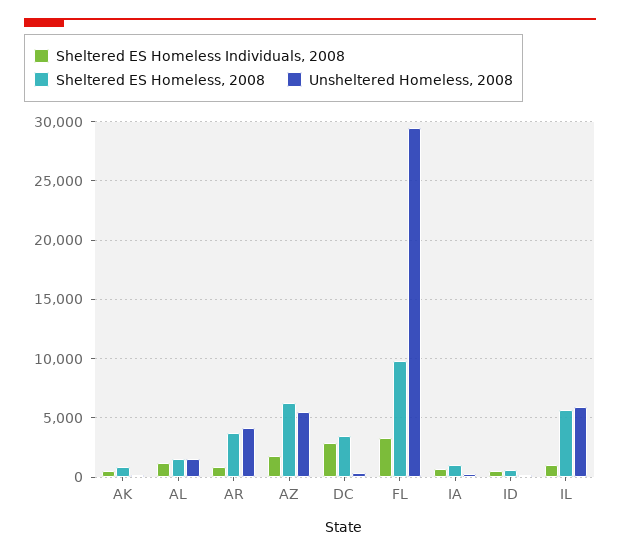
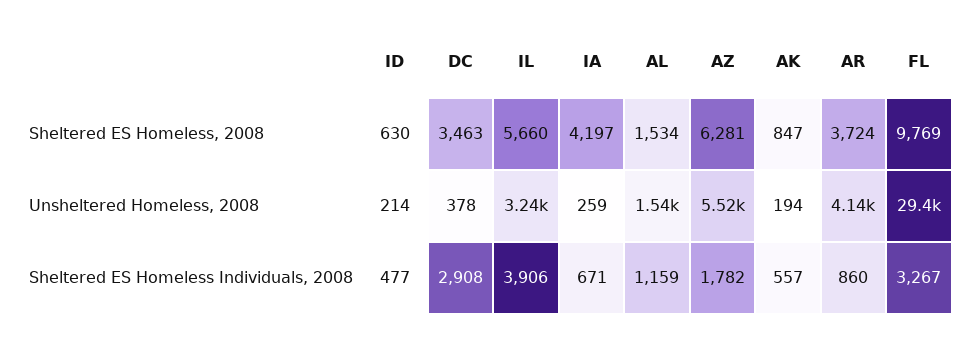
  {
    "Sheltered ES Homeless Individuals, 2008": {
      "AK": 557,
      "AL": 1159,
      "AR": 860,
      "AZ": 1782,
      "DC": 2908,
      "FL": 3267,
      "IA": 671,
      "ID": 477,
-     "IL": 1000
+     "IL": 3906
    },
    "Sheltered ES Homeless, 2008": {
      "AK": 847,
      "AL": 1534,
      "AR": 3724,
      "AZ": 6281,
      "DC": 3463,
      "FL": 9769,
-     "IA": 1000,
+     "IA": 4197,
      "ID": 630,
      "IL": 5660
    },
    "Unsheltered Homeless, 2008": {
      "AK": 194,
      "AL": 1540,
      "AR": 4140,
      "AZ": 5520,
      "DC": 378,
      "FL": 29400,
      "IA": 259,
      "ID": 214,
-     "IL": 6000
+     "IL": 3240
    }
  }

